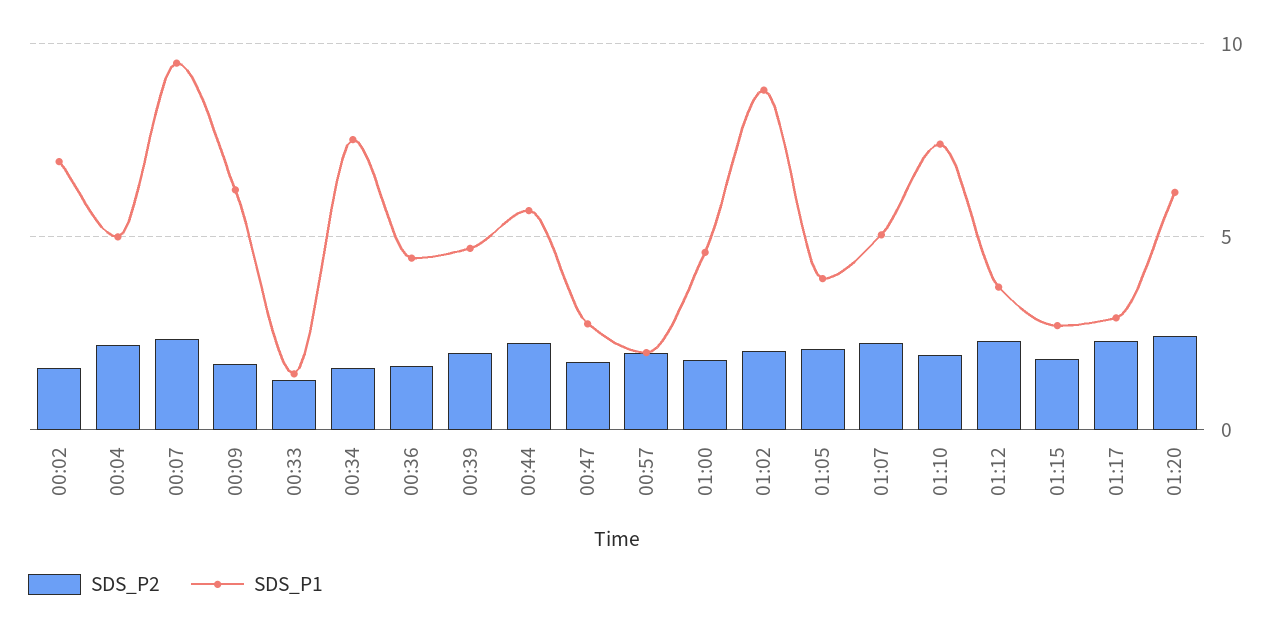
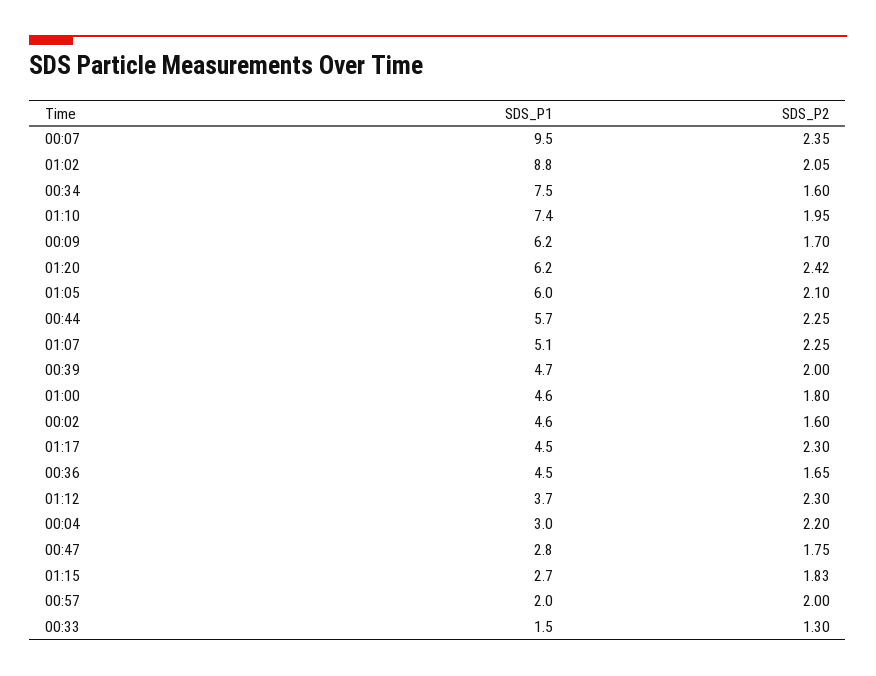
  {
    "SDS_P2": {
      "00:02": 1.6,
      "00:04": 2.2,
      "00:07": 2.35,
      "00:09": 1.7,
      "00:33": 1.3,
      "00:34": 1.6,
      "00:36": 1.65,
      "00:39": 2,
      "00:44": 2.25,
      "00:47": 1.75,
      "00:57": 2,
      "01:00": 1.8,
      "01:02": 2.05,
      "01:05": 2.1,
      "01:07": 2.25,
      "01:10": 1.95,
      "01:12": 2.3,
      "01:15": 1.83,
      "01:17": 2.3,
      "01:20": 2.42
    },
    "SDS_P1": {
-     "00:02": 7,
+     "00:02": 4.6,
-     "00:04": 5,
+     "00:04": 3,
      "00:07": 9.5,
      "00:09": 6.2,
      "00:33": 1.5,
      "00:34": 7.5,
      "00:36": 4.5,
      "00:39": 4.7,
      "00:44": 5.7,
      "00:47": 2.8,
      "00:57": 2,
      "01:00": 4.6,
      "01:02": 8.8,
-     "01:05": 4,
+     "01:05": 6,
      "01:07": 5.1,
      "01:10": 7.4,
      "01:12": 3.7,
      "01:15": 2.7,
-     "01:17": 3,
+     "01:17": 4.5,
      "01:20": 6.2
    }
  }

